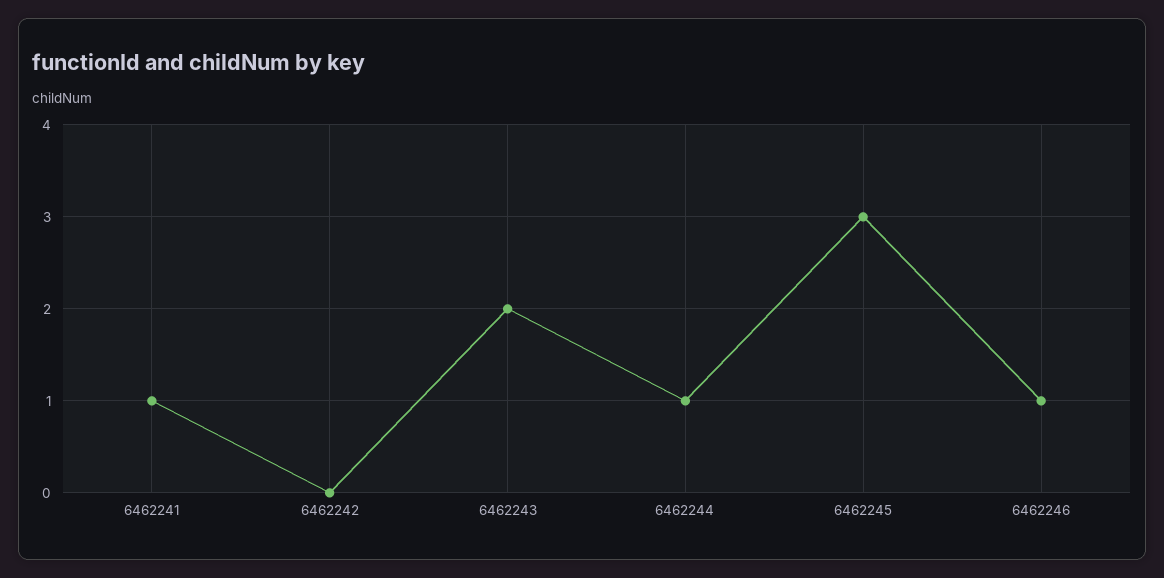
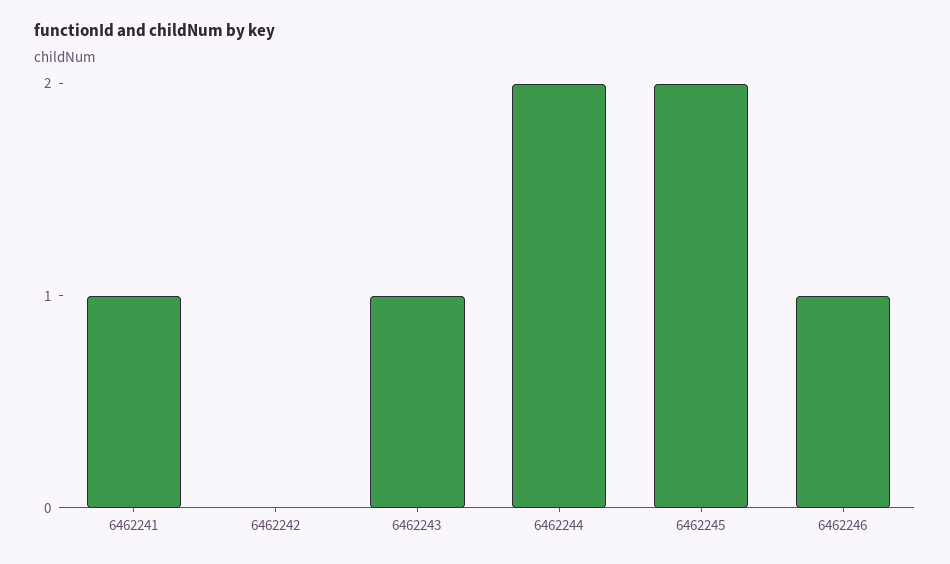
  {
    "6462241": 1,
    "6462242": 0,
-   "6462243": 2,
+   "6462243": 1,
-   "6462244": 1,
+   "6462244": 2,
-   "6462245": 3,
+   "6462245": 2,
    "6462246": 1
  }

